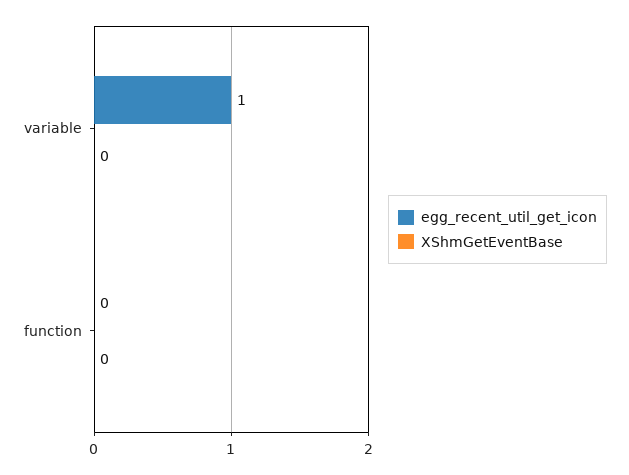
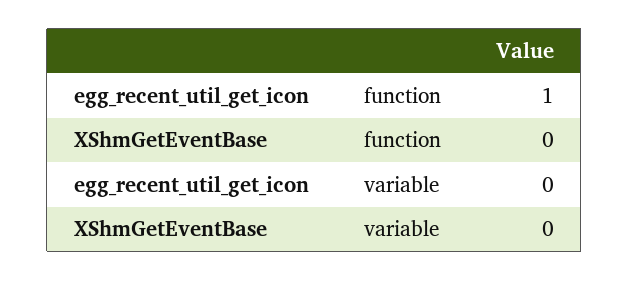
  {
    "egg_recent_util_get_icon": {
-     "variable": 1,
+     "variable": 0,
-     "function": 0
+     "function": 1
    },
    "XShmGetEventBase": {
      "variable": 0,
      "function": 0
    }
  }

